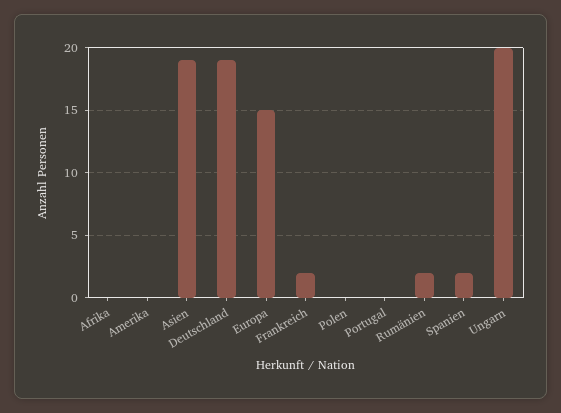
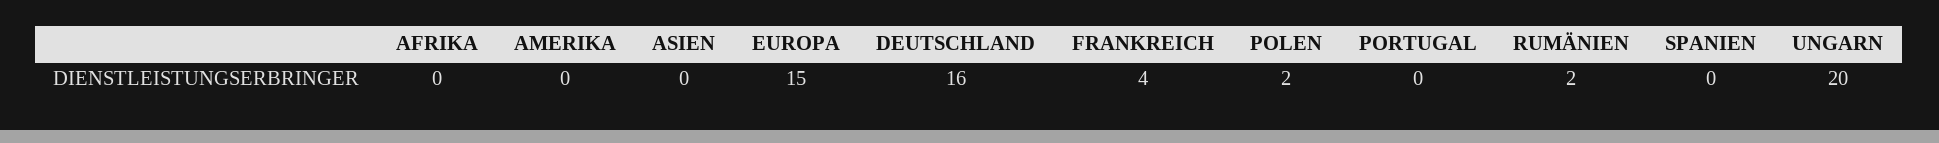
  {
    "Afrika": 0,
    "Amerika": 0,
-   "Asien": 19,
+   "Asien": 0,
-   "Deutschland": 19,
+   "Deutschland": 16,
    "Europa": 15,
-   "Frankreich": 2,
+   "Frankreich": 4,
-   "Polen": 0,
+   "Polen": 2,
    "Portugal": 0,
    "Rumänien": 2,
-   "Spanien": 2,
+   "Spanien": 0,
    "Ungarn": 20
  }

